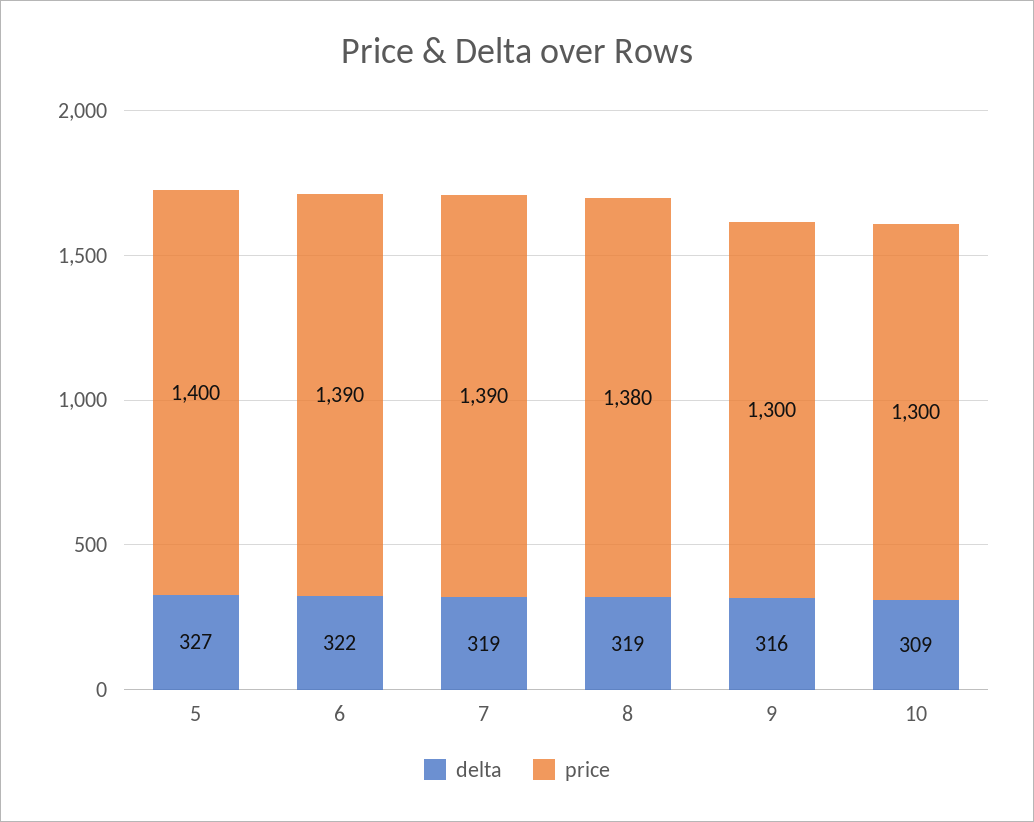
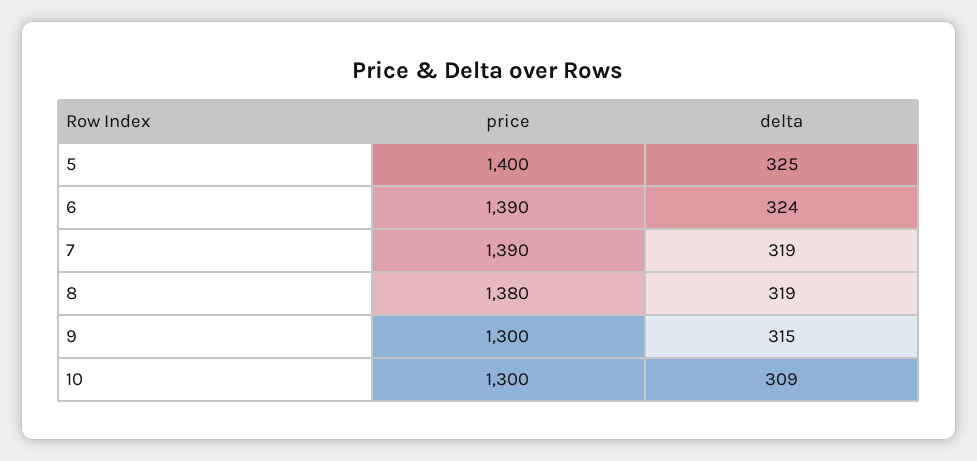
  {
    "delta": {
-     "5": 327,
+     "5": 325,
-     "6": 322,
+     "6": 324,
      "7": 319,
      "8": 319,
-     "9": 316,
+     "9": 315,
      "10": 309
    },
    "price": {
      "5": 1400,
      "6": 1390,
      "7": 1390,
      "8": 1380,
      "9": 1300,
      "10": 1300
    }
  }

